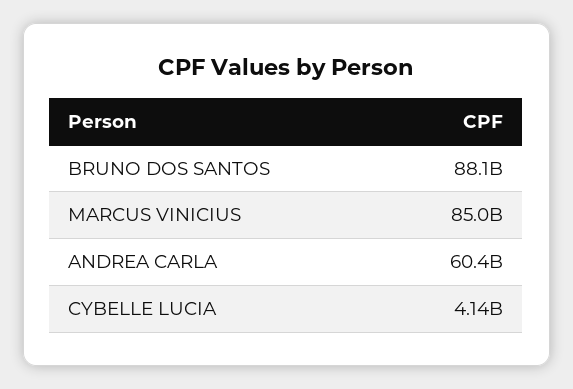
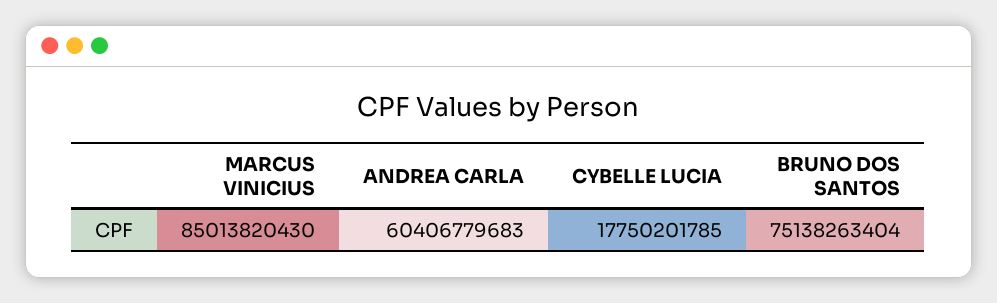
  {
-   "BRUNO DOS SANTOS": 88100000000,
+   "BRUNO DOS SANTOS": 75138263404,
    "MARCUS VINICIUS": 85013820430,
    "ANDREA CARLA": 60406779683,
-   "CYBELLE LUCIA": 4140000000
+   "CYBELLE LUCIA": 17750201785
  }

